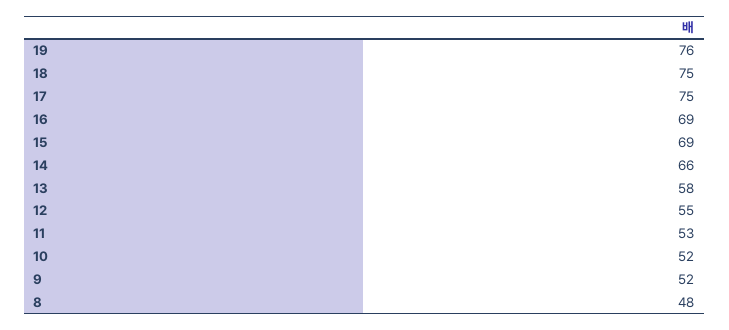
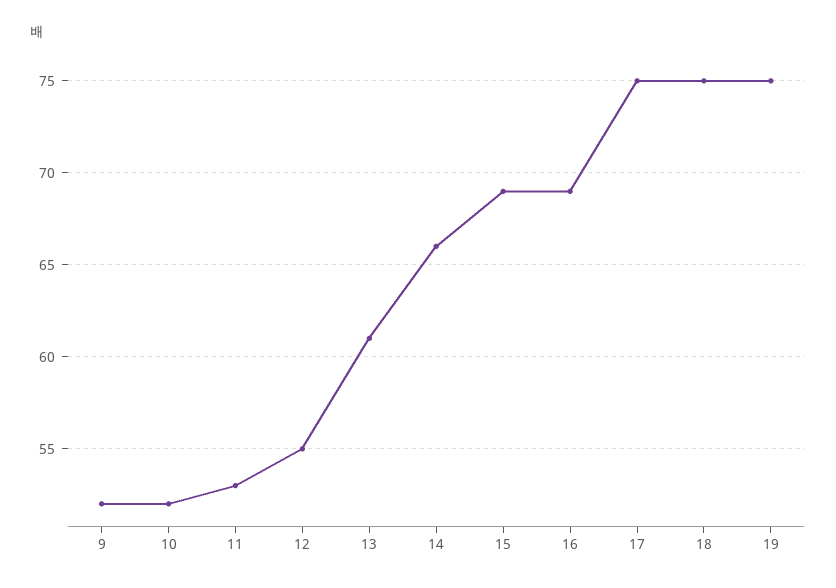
  {
-   "19": 76,
+   "19": 75,
    "18": 75,
    "17": 75,
    "16": 69,
    "15": 69,
    "14": 66,
-   "13": 58,
+   "13": 61,
    "12": 55,
    "11": 53,
    "10": 52,
-   "9": 52,
+   "9": 52
-   "8": 48
  }

